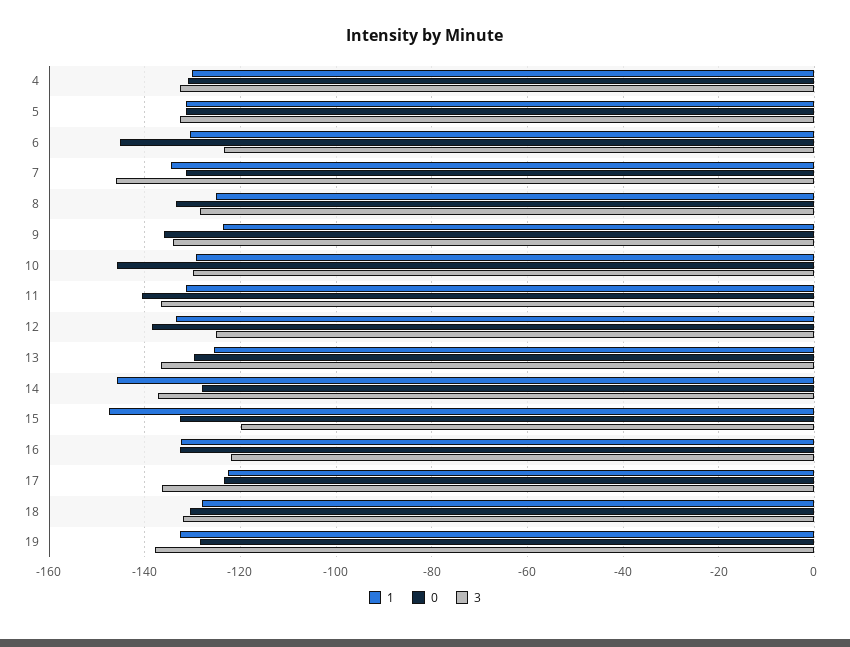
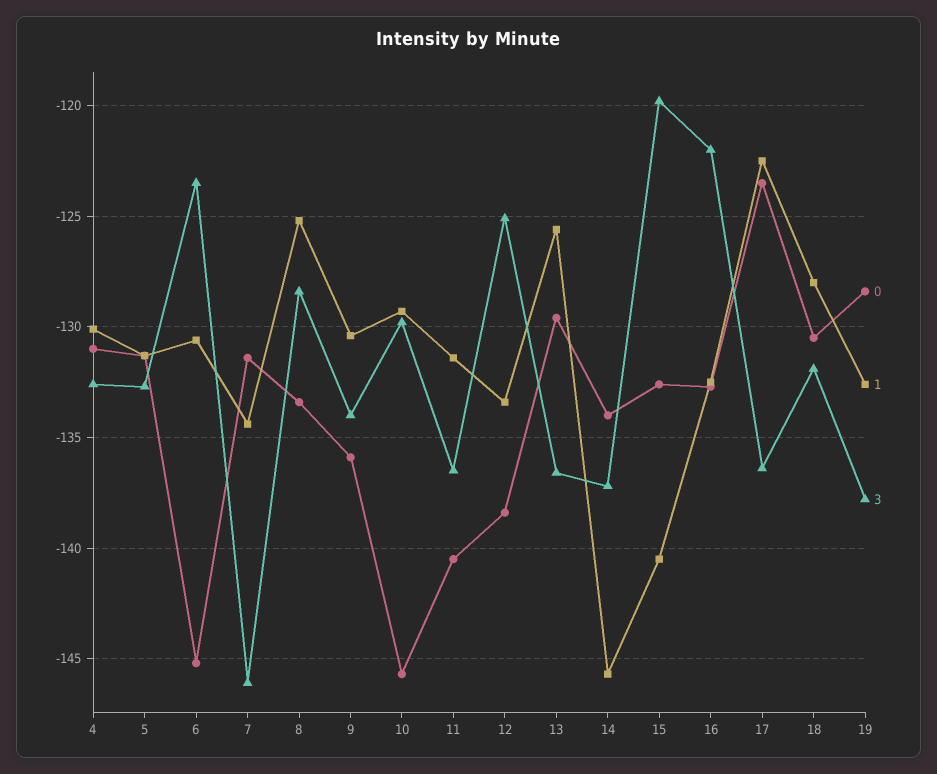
  {
    "1": {
      "4": -130,
      "5": -131.5,
      "6": -130.5,
      "7": -134.5,
      "8": -125,
-     "9": -124,
+     "9": -130.5,
      "10": -129.5,
      "11": -131.5,
      "12": -133.5,
      "13": -125.5,
      "14": -145.5,
-     "15": -148,
+     "15": -140.5,
      "16": -132.5,
      "17": -122.5,
      "18": -128,
      "19": -132.5
    },
    "0": {
      "4": -131,
      "5": -131.5,
      "6": -145,
      "7": -131.5,
      "8": -133.5,
      "9": -136,
      "10": -145.5,
      "11": -140.5,
      "12": -138.5,
      "13": -129.5,
-     "14": -128,
+     "14": -134,
      "15": -132.5,
      "16": -132.5,
      "17": -123.5,
      "18": -130.5,
      "19": -128.5
    },
    "3": {
      "4": -132.5,
      "5": -132.5,
      "6": -123.5,
      "7": -146,
      "8": -128.5,
      "9": -134,
      "10": -130,
      "11": -136.5,
      "12": -125,
      "13": -136.5,
      "14": -137,
      "15": -120,
      "16": -122,
      "17": -136.5,
      "18": -132,
      "19": -138
    }
  }

